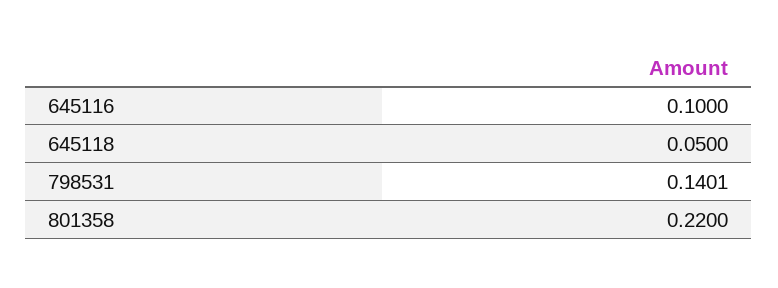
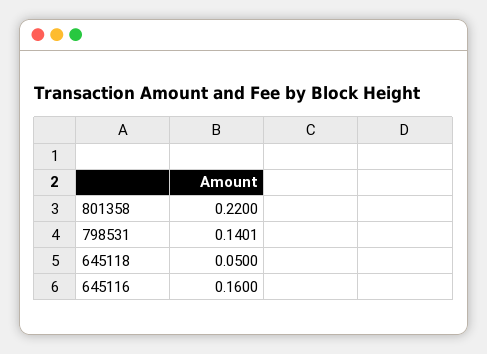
  {
-   "645116": 0.1,
+   "645116": 0.16,
    "645118": 0.05,
    "798531": 0.1401,
    "801358": 0.22
  }

